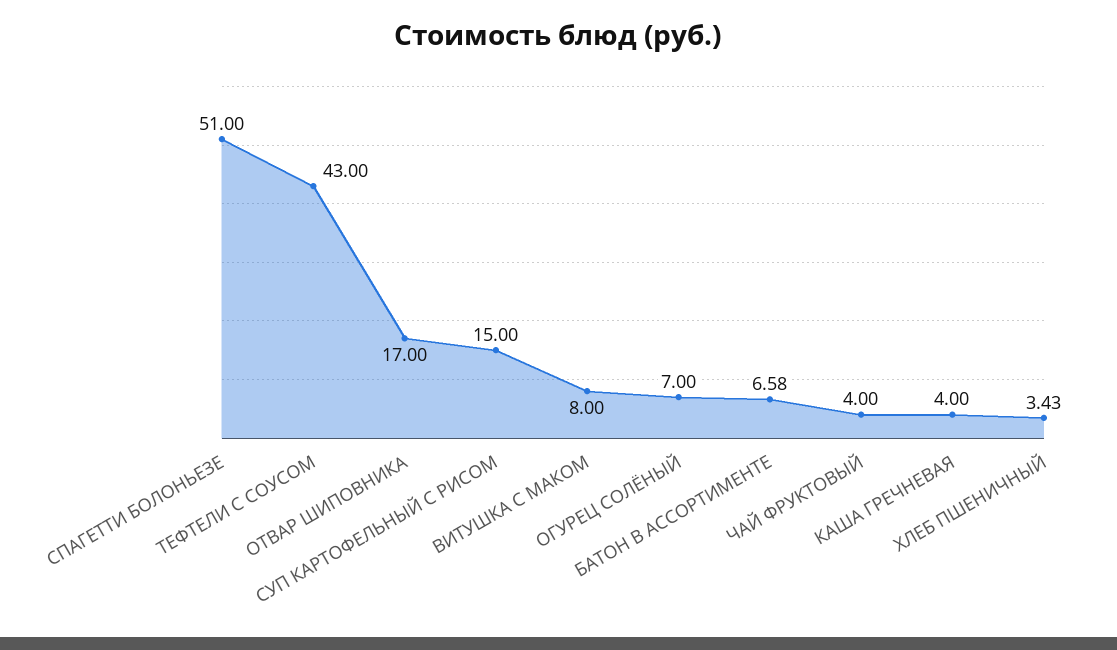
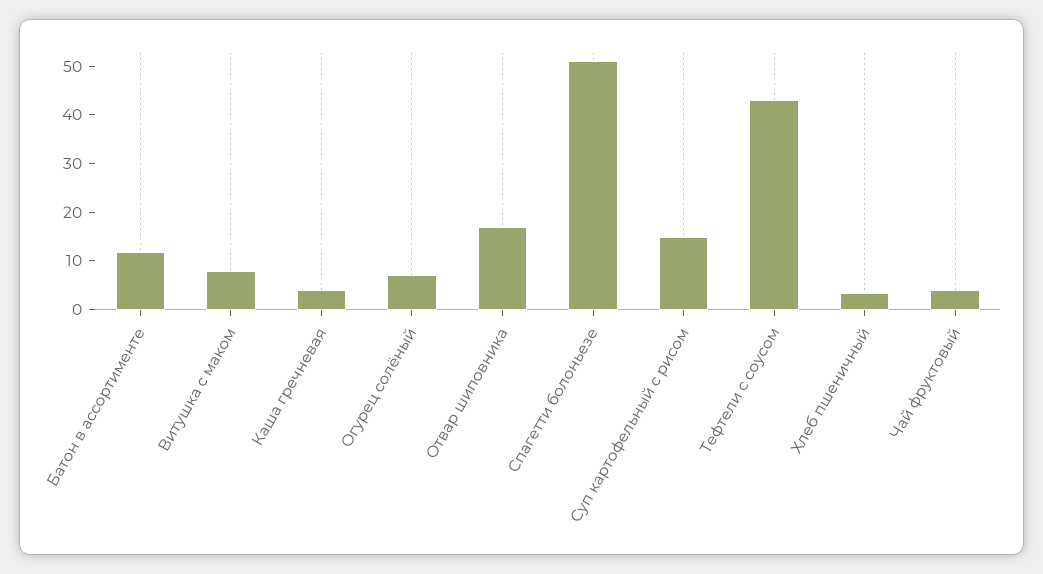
  {
    "СПАГЕТТИ БОЛОНЬЕЗЕ": 51,
    "ТЕФТЕЛИ С СОУСОМ": 43,
    "ОТВАР ШИПОВНИКА": 17,
    "СУП КАРТОФЕЛЬНЫЙ С РИСОМ": 15,
    "ВИТУШКА С МАКОМ": 8,
    "ОГУРЕЦ СОЛЁНЫЙ": 7,
-   "БАТОН В АССОРТИМЕНТЕ": 6.58,
+   "БАТОН В АССОРТИМЕНТЕ": 12,
    "ЧАЙ ФРУКТОВЫЙ": 4,
    "КАША ГРЕЧНЕВАЯ": 4,
    "ХЛЕБ ПШЕНИЧНЫЙ": 3.43
  }

